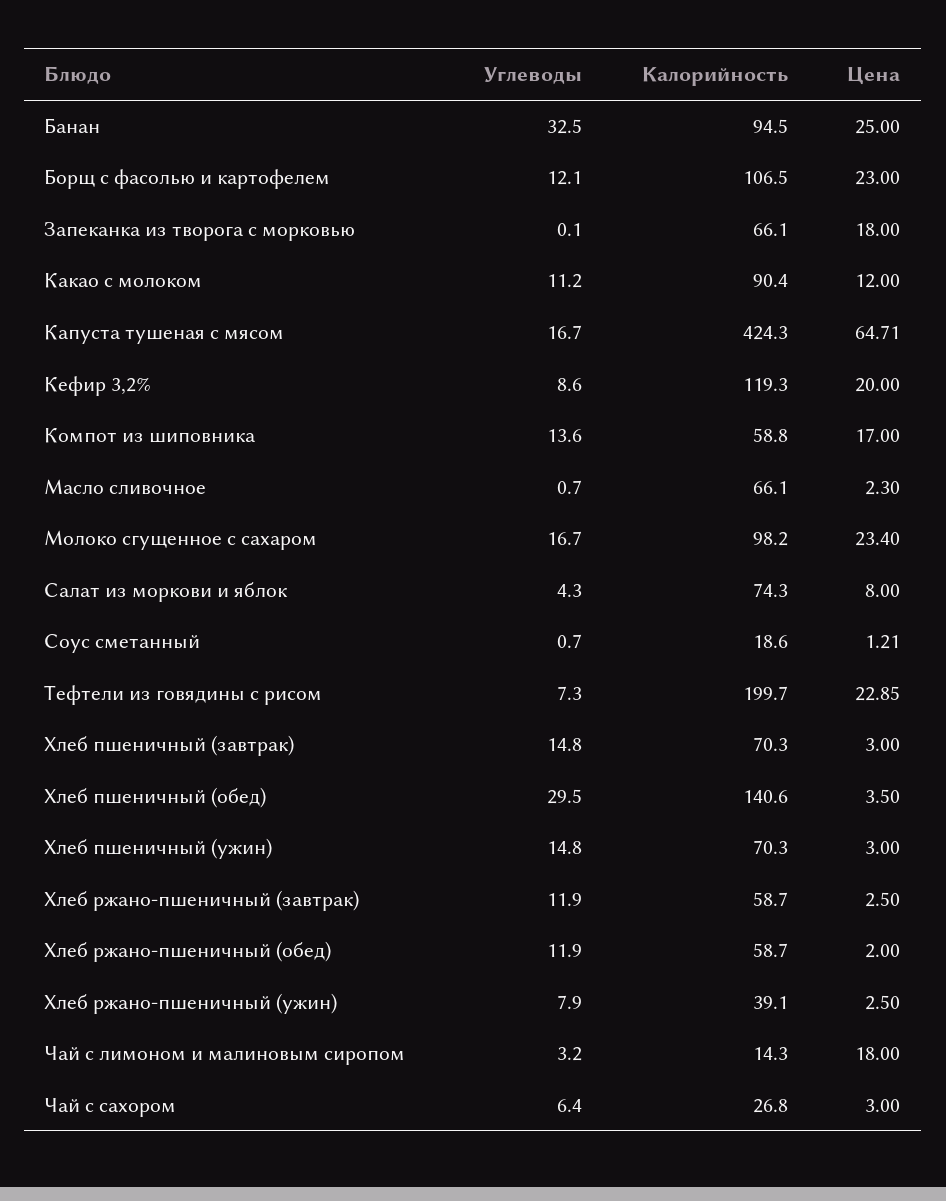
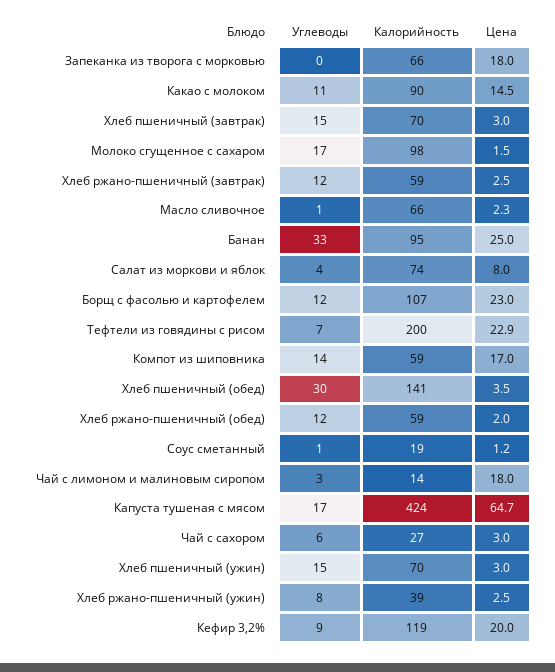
  {
    "Углеводы": {
      "Банан": 32.5,
      "Борщ с фасолью и картофелем": 12.1,
      "Запеканка из творога с морковью": 0.1,
      "Какао с молоком": 11.2,
      "Капуста тушеная с мясом": 16.7,
      "Кефир 3,2%": 8.6,
      "Компот из шиповника": 13.6,
      "Масло сливочное": 0.7,
      "Молоко сгущенное с сахаром": 16.7,
      "Салат из моркови и яблок": 4.3,
      "Соус сметанный": 0.7,
      "Тефтели из говядины с рисом": 7.3,
      "Хлеб пшеничный (завтрак)": 14.8,
      "Хлеб пшеничный (обед)": 29.5,
      "Хлеб пшеничный (ужин)": 14.8,
      "Хлеб ржано-пшеничный (завтрак)": 11.9,
      "Хлеб ржано-пшеничный (обед)": 11.9,
      "Хлеб ржано-пшеничный (ужин)": 7.9,
      "Чай с лимоном и малиновым сиропом": 3.2,
      "Чай с сахором": 6.4
    },
    "Калорийность": {
      "Банан": 94.5,
      "Борщ с фасолью и картофелем": 106.5,
      "Запеканка из творога с морковью": 66.1,
      "Какао с молоком": 90.4,
      "Капуста тушеная с мясом": 424.3,
      "Кефир 3,2%": 119.3,
      "Компот из шиповника": 58.8,
      "Масло сливочное": 66.1,
      "Молоко сгущенное с сахаром": 98.2,
      "Салат из моркови и яблок": 74.3,
      "Соус сметанный": 18.6,
      "Тефтели из говядины с рисом": 199.7,
      "Хлеб пшеничный (завтрак)": 70.3,
      "Хлеб пшеничный (обед)": 140.6,
      "Хлеб пшеничный (ужин)": 70.3,
      "Хлеб ржано-пшеничный (завтрак)": 58.7,
      "Хлеб ржано-пшеничный (обед)": 58.7,
      "Хлеб ржано-пшеничный (ужин)": 39.1,
      "Чай с лимоном и малиновым сиропом": 14.3,
      "Чай с сахором": 26.8
    },
    "Цена": {
      "Банан": 25,
      "Борщ с фасолью и картофелем": 23,
      "Запеканка из творога с морковью": 18,
-     "Какао с молоком": 12,
+     "Какао с молоком": 14.5,
      "Капуста тушеная с мясом": 64.71,
      "Кефир 3,2%": 20,
      "Компот из шиповника": 17,
      "Масло сливочное": 2.3,
-     "Молоко сгущенное с сахаром": 23.4,
+     "Молоко сгущенное с сахаром": 1.5,
      "Салат из моркови и яблок": 8,
      "Соус сметанный": 1.21,
      "Тефтели из говядины с рисом": 22.85,
      "Хлеб пшеничный (завтрак)": 3,
      "Хлеб пшеничный (обед)": 3.5,
      "Хлеб пшеничный (ужин)": 3,
      "Хлеб ржано-пшеничный (завтрак)": 2.5,
      "Хлеб ржано-пшеничный (обед)": 2,
      "Хлеб ржано-пшеничный (ужин)": 2.5,
      "Чай с лимоном и малиновым сиропом": 18,
      "Чай с сахором": 3
    }
  }

